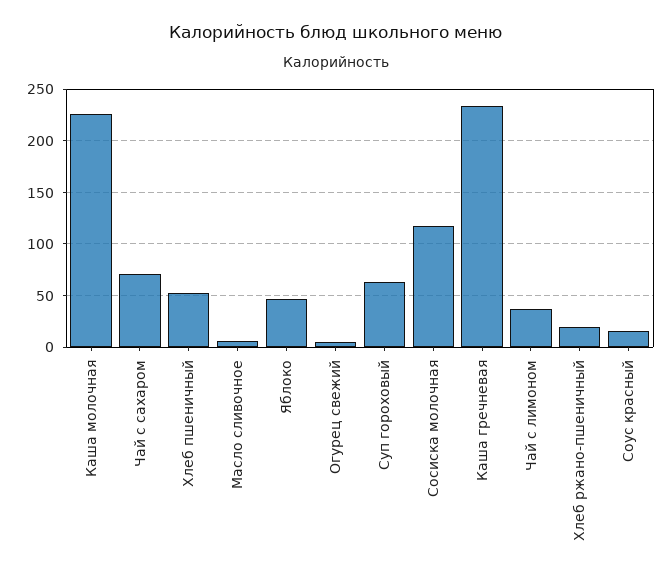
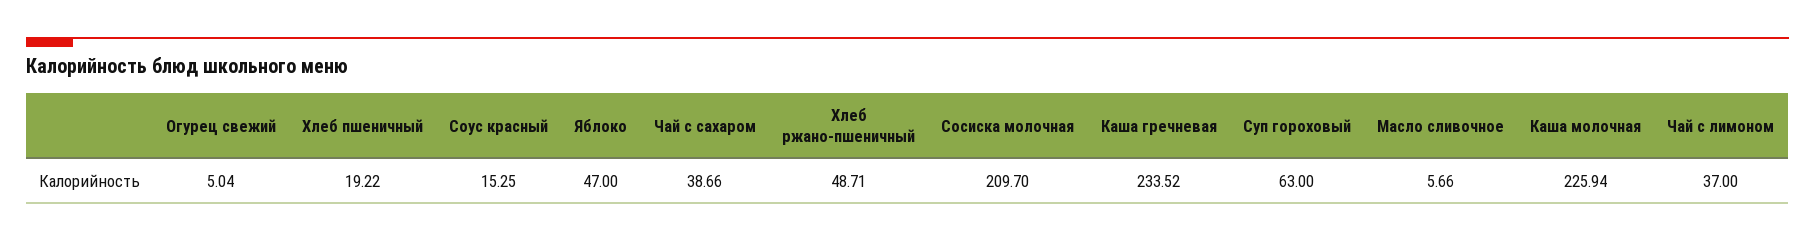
  {
    "Каша молочная": 225.94,
-   "Чай с сахаром": 70,
+   "Чай с сахаром": 38.66,
-   "Хлеб пшеничный": 50,
+   "Хлеб пшеничный": 19.22,
    "Масло сливочное": 5.66,
    "Яблоко": 47,
    "Огурец свежий": 5.04,
    "Суп гороховый": 63,
-   "Сосиска молочная": 120,
+   "Сосиска молочная": 209.7,
    "Каша гречневая": 233.52,
    "Чай с лимоном": 37,
-   "Хлеб ржано-пшеничный": 20,
+   "Хлеб ржано-пшеничный": 48.71,
    "Соус красный": 15.25
  }

